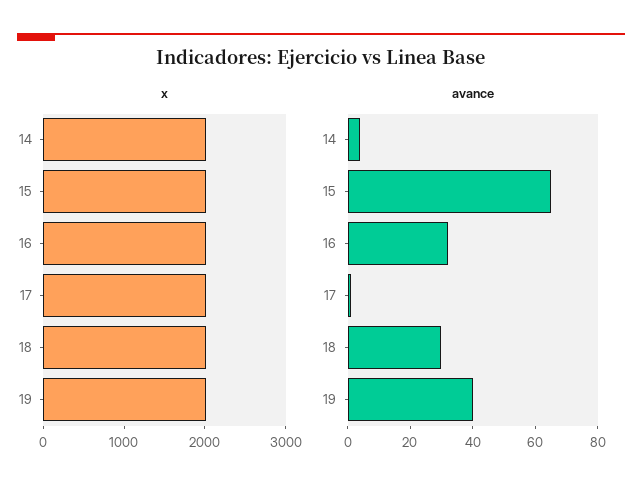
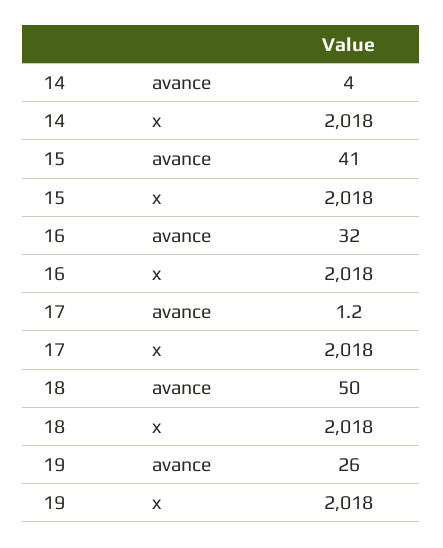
  {
    "x": {
      "14": 2018,
      "15": 2018,
      "16": 2018,
      "17": 2018,
      "18": 2018,
      "19": 2018
    },
    "avance": {
      "14": 4,
-     "15": 65,
+     "15": 41,
      "16": 32,
      "17": 1.2,
-     "18": 30,
+     "18": 50,
-     "19": 40
+     "19": 26
    }
  }

